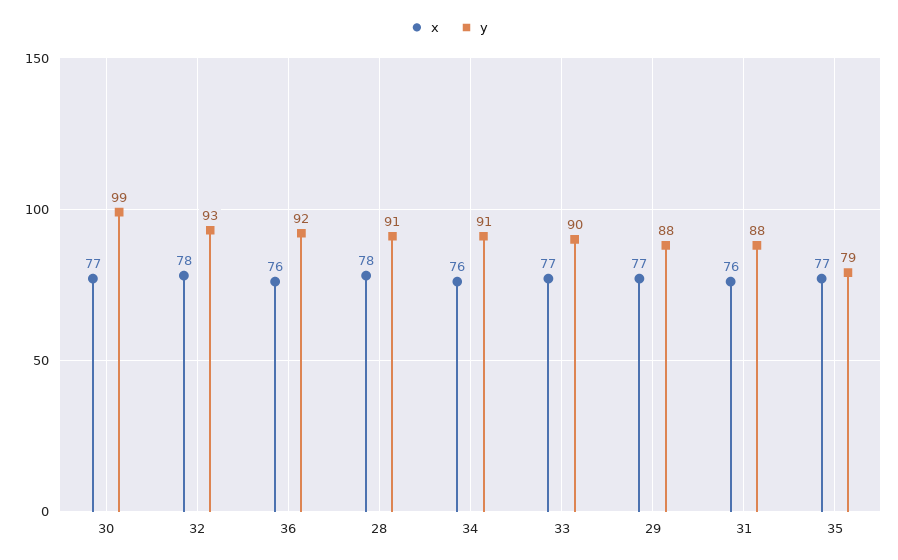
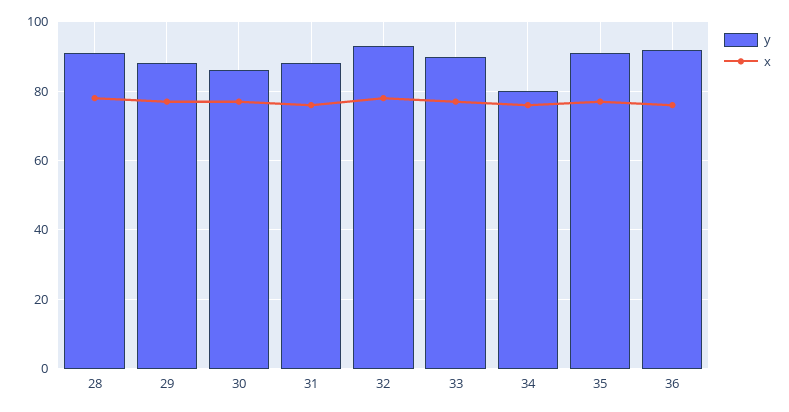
  {
    "x": {
      "30": 77,
      "32": 78,
      "36": 76,
      "28": 78,
      "34": 76,
      "33": 77,
      "29": 77,
      "31": 76,
      "35": 77
    },
    "y": {
-     "30": 99,
+     "30": 85,
      "32": 93,
      "36": 92,
      "28": 91,
-     "34": 91,
+     "34": 80,
      "33": 90,
      "29": 88,
      "31": 88,
-     "35": 79
+     "35": 90
    }
  }

